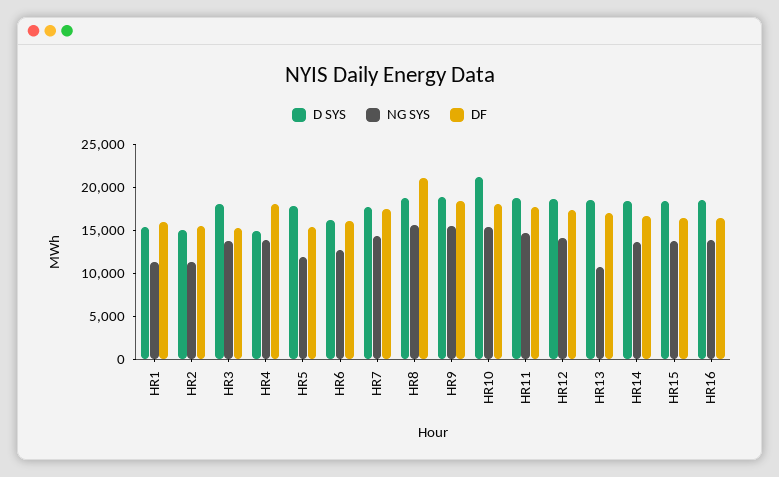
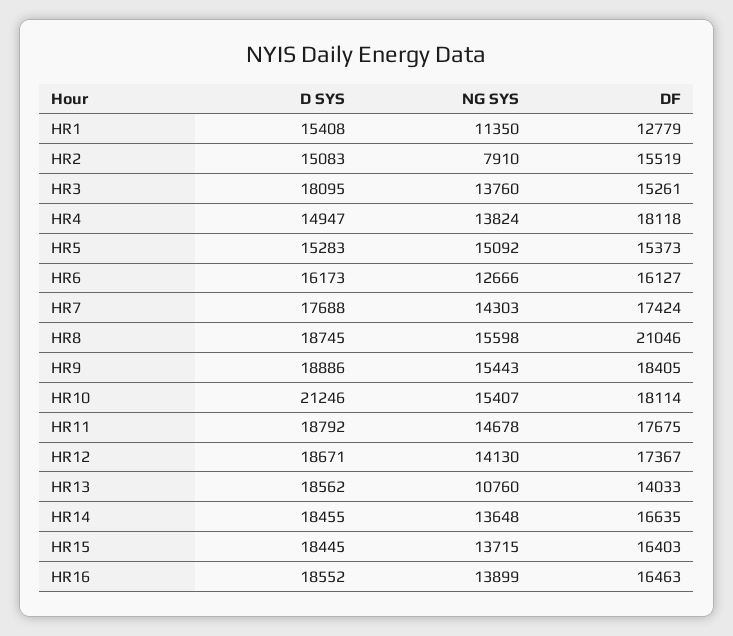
  {
    "D SYS": {
      "HR1": 15408,
      "HR2": 15083,
      "HR3": 18095,
      "HR4": 14947,
-     "HR5": 18000,
+     "HR5": 15283,
      "HR6": 16173,
      "HR7": 17688,
      "HR8": 18745,
      "HR9": 18886,
      "HR10": 21246,
      "HR11": 18792,
      "HR12": 18671,
      "HR13": 18562,
      "HR14": 18455,
      "HR15": 18445,
      "HR16": 18552
    },
    "NG SYS": {
      "HR1": 11350,
-     "HR2": 11000,
+     "HR2": 7910,
      "HR3": 13760,
      "HR4": 13824,
-     "HR5": 12000,
+     "HR5": 15092,
      "HR6": 12666,
      "HR7": 14303,
      "HR8": 15598,
      "HR9": 15443,
      "HR10": 15407,
      "HR11": 14678,
      "HR12": 14130,
      "HR13": 10760,
      "HR14": 13648,
      "HR15": 13715,
      "HR16": 13899
    },
    "DF": {
-     "HR1": 16000,
+     "HR1": 12779,
      "HR2": 15519,
      "HR3": 15261,
      "HR4": 18118,
      "HR5": 15373,
      "HR6": 16127,
      "HR7": 17424,
      "HR8": 21046,
      "HR9": 18405,
      "HR10": 18114,
      "HR11": 17675,
      "HR12": 17367,
-     "HR13": 17000,
+     "HR13": 14033,
      "HR14": 16635,
      "HR15": 16403,
      "HR16": 16463
    }
  }

